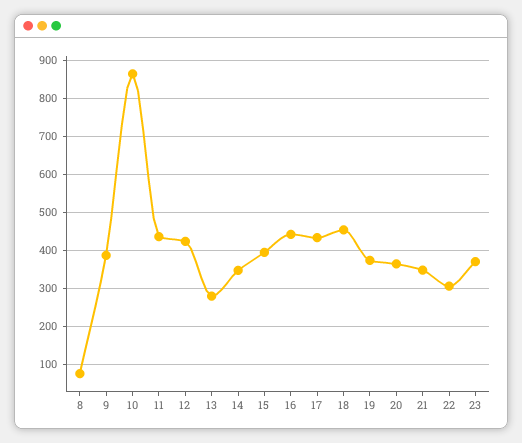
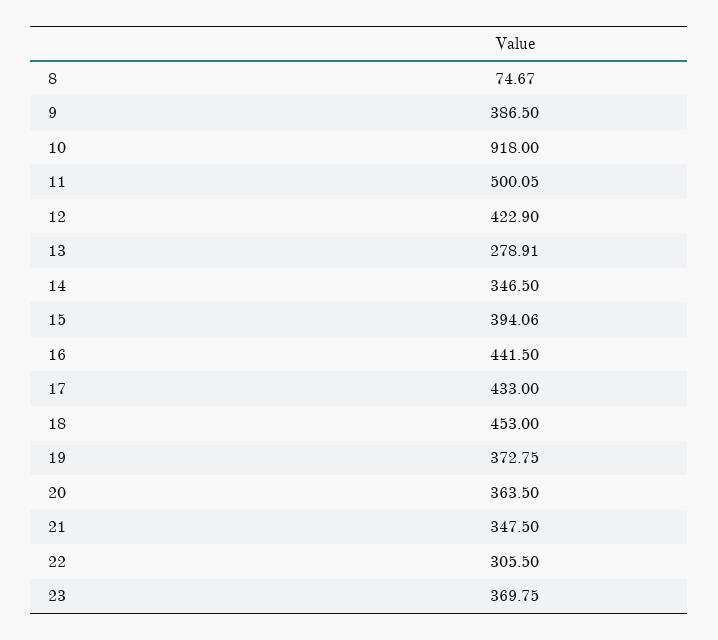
  {
    "8": 74.67,
    "9": 386.5,
-   "10": 860,
+   "10": 918,
-   "11": 440,
+   "11": 500.05,
    "12": 422.9,
    "13": 278.91,
    "14": 346.5,
    "15": 394.06,
    "16": 441.5,
    "17": 433,
    "18": 453,
    "19": 372.75,
    "20": 363.5,
    "21": 347.5,
    "22": 305.5,
    "23": 369.75
  }

